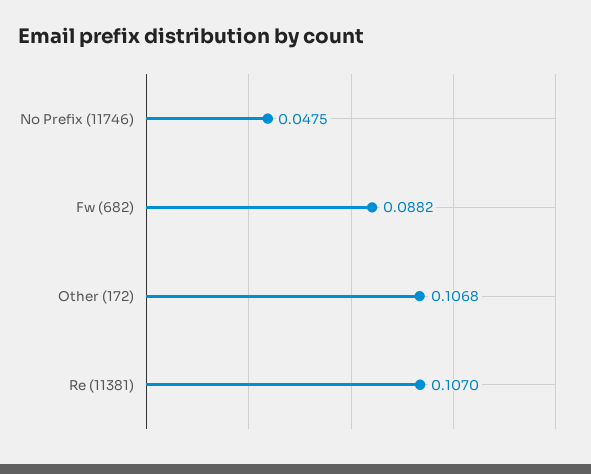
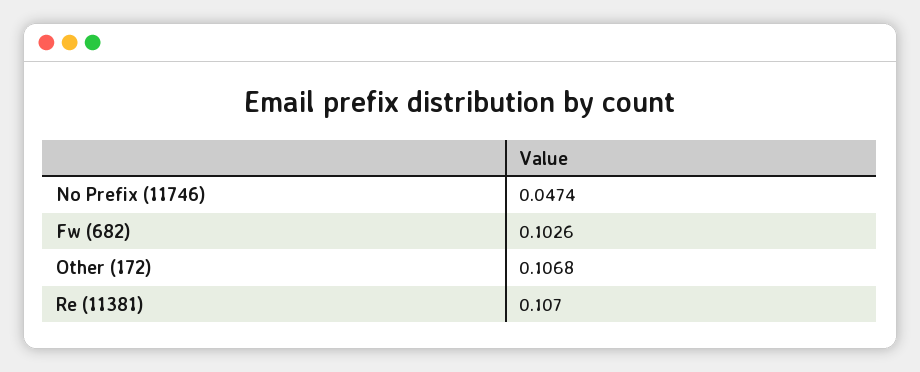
  {
-   "No Prefix (11746)": 0.0475,
+   "No Prefix (11746)": 0.0474,
-   "Fw (682)": 0.0882,
+   "Fw (682)": 0.1026,
    "Other (172)": 0.1068,
    "Re (11381)": 0.107
  }

